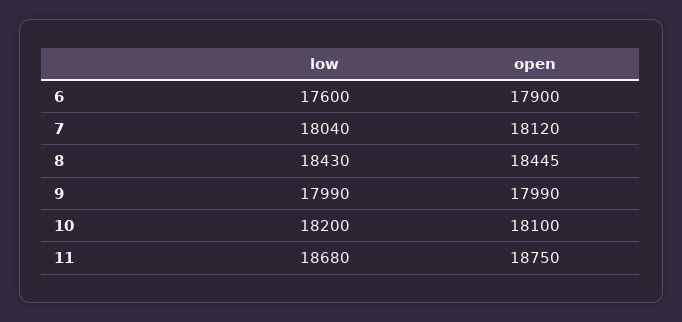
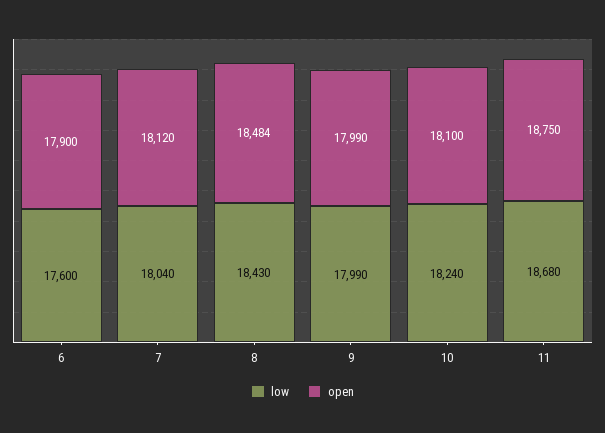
  {
    "low": {
      "6": 17600,
      "7": 18040,
      "8": 18430,
      "9": 17990,
-     "10": 18200,
+     "10": 18240,
      "11": 18680
    },
    "open": {
      "6": 17900,
      "7": 18120,
-     "8": 18445,
+     "8": 18484,
      "9": 17990,
      "10": 18100,
      "11": 18750
    }
  }

